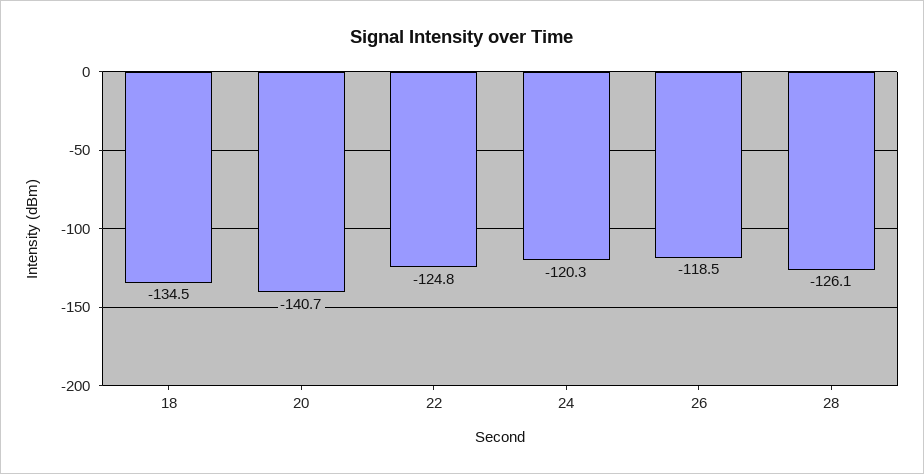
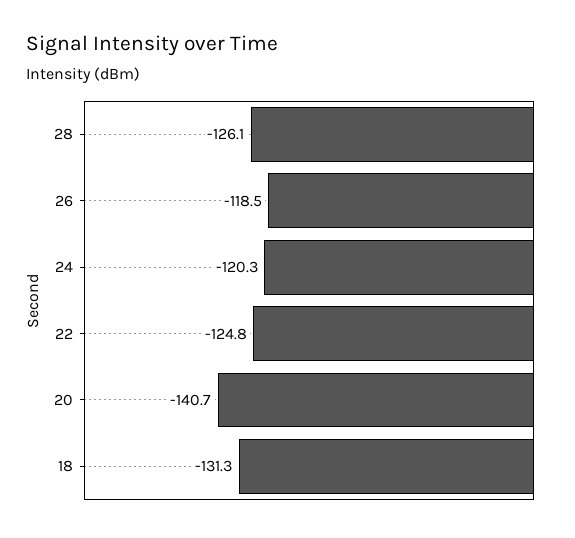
  {
-   "18": -134.5,
+   "18": -131.3,
    "20": -140.7,
    "22": -124.8,
    "24": -120.3,
    "26": -118.5,
    "28": -126.1
  }

